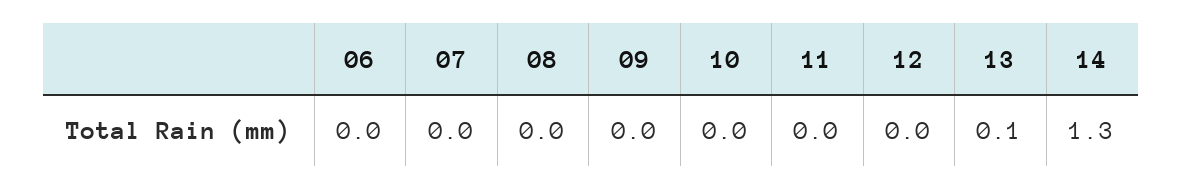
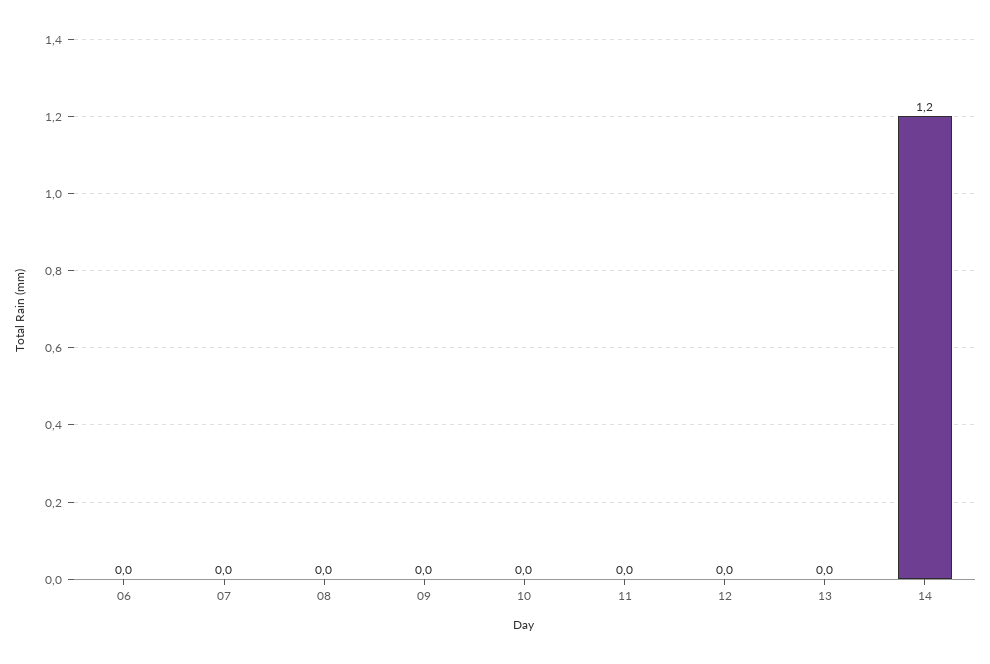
  {
    "06": 0,
    "07": 0,
    "08": 0,
    "09": 0,
    "10": 0,
    "11": 0,
    "12": 0,
-   "13": 0.1,
+   "13": 0,
-   "14": 1.3
+   "14": 1.2
  }

